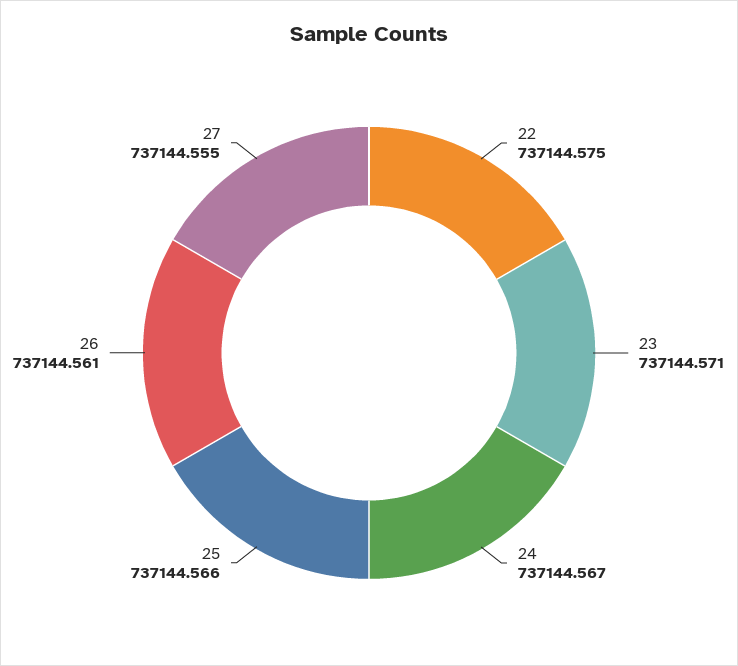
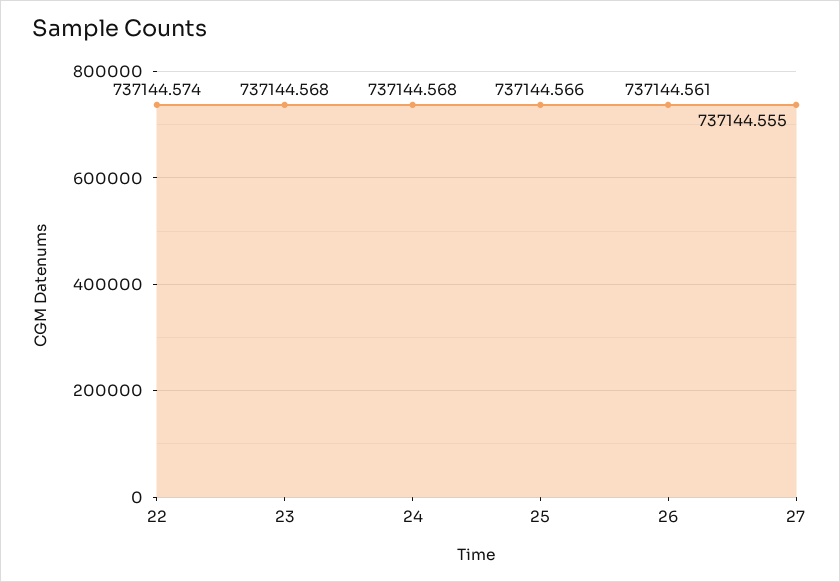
  {
-   "22": 737144.575,
+   "22": 737144.574,
-   "23": 737144.571,
+   "23": 737144.568,
-   "24": 737144.567,
+   "24": 737144.568,
    "25": 737144.566,
    "26": 737144.561,
    "27": 737144.555
  }

